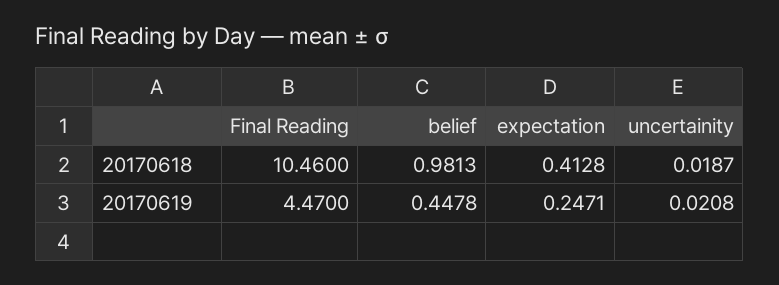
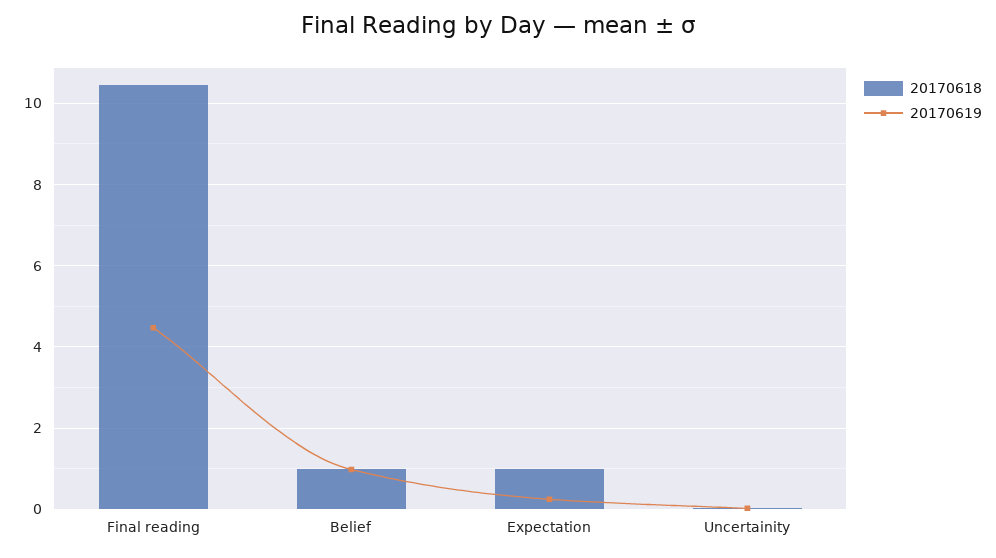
  {
    "20170618": {
      "Final Reading": 10.46,
      "belief": 0.9813,
-     "expectation": 0.4128,
+     "expectation": 1,
      "uncertainity": 0.0187
    },
    "20170619": {
      "Final Reading": 4.47,
-     "belief": 0.4478,
+     "belief": 1,
      "expectation": 0.2471,
      "uncertainity": 0.0208
    }
  }

